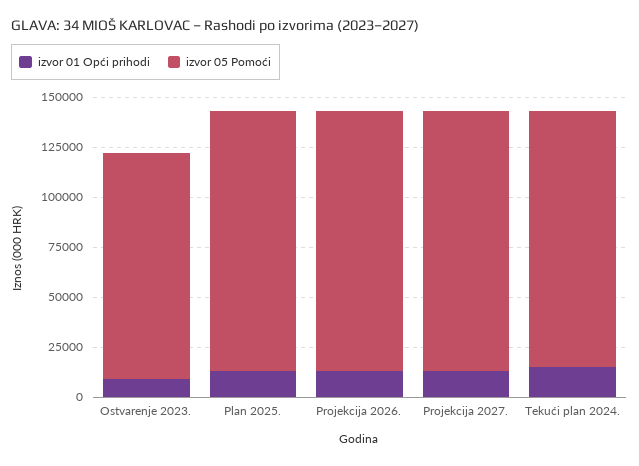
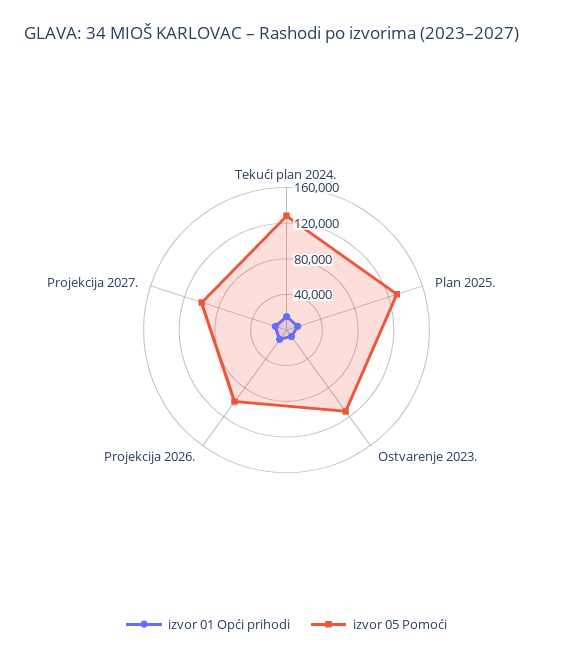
  {
    "izvor 01 Opći prihodi": {
      "Ostvarenje 2023.": 10000,
      "Plan 2025.": 15000,
      "Projekcija 2026.": 15000,
      "Projekcija 2027.": 15000,
      "Tekući plan 2024.": 15000
    },
    "izvor 05 Pomoći": {
      "Ostvarenje 2023.": 115000,
      "Plan 2025.": 130000,
-     "Projekcija 2026.": 130000,
+     "Projekcija 2026.": 100000,
-     "Projekcija 2027.": 130000,
+     "Projekcija 2027.": 100000,
      "Tekući plan 2024.": 130000
    }
  }

